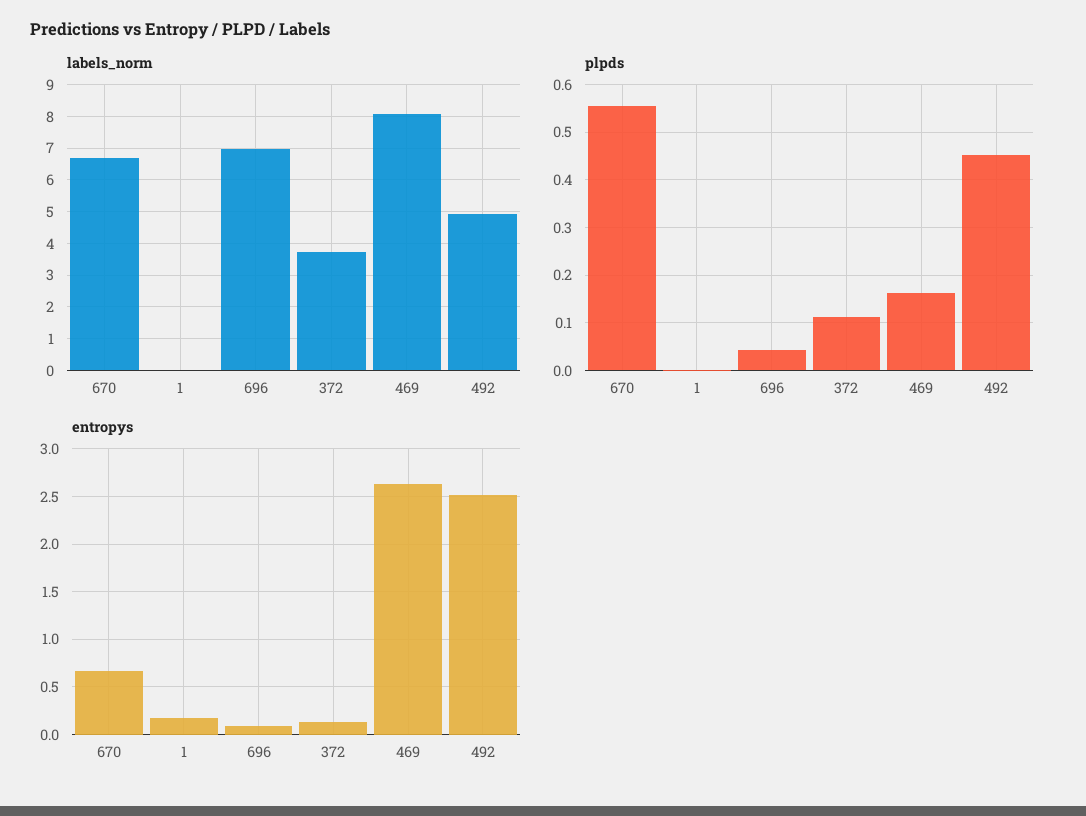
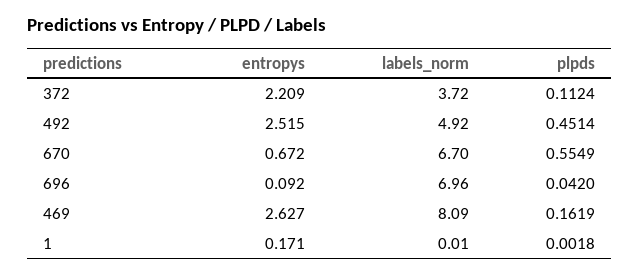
  {
    "labels_norm": {
      "670": 6.7,
      "1": 0.01,
      "696": 6.96,
      "372": 3.72,
      "469": 8.09,
      "492": 4.92
    },
    "plpds": {
      "670": 0.5549,
      "1": 0.0018,
      "696": 0.042,
      "372": 0.1124,
      "469": 0.1619,
      "492": 0.4514
    },
    "entropys": {
      "670": 0.672,
      "1": 0.171,
      "696": 0.092,
-     "372": 0.1,
+     "372": 2.209,
      "469": 2.627,
      "492": 2.515
    }
  }

